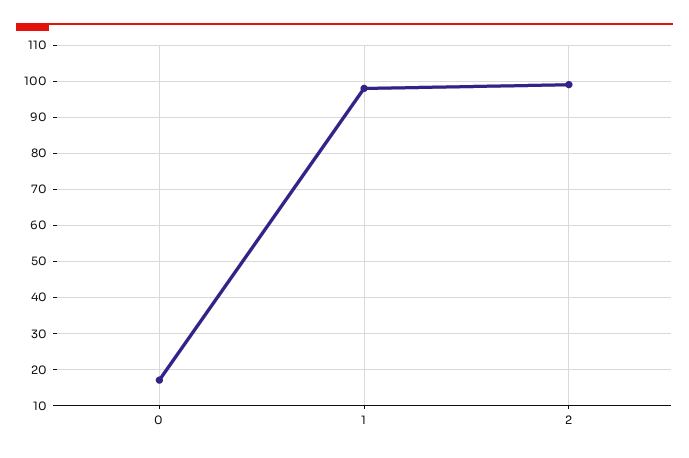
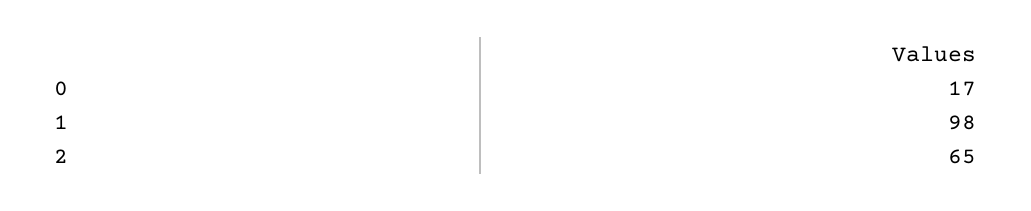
  {
    "0": 17,
    "1": 98,
-   "2": 100
+   "2": 65
  }

